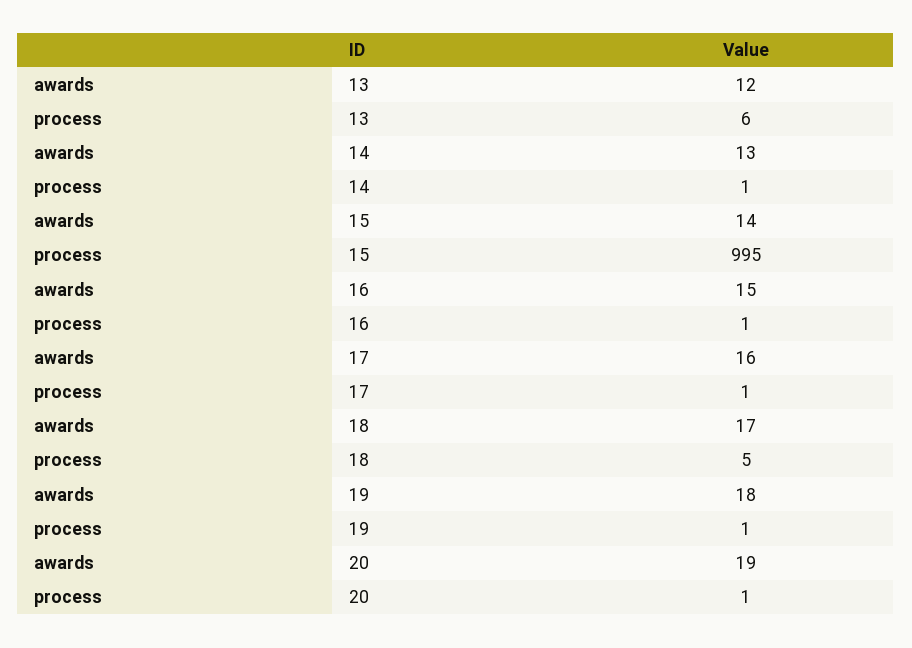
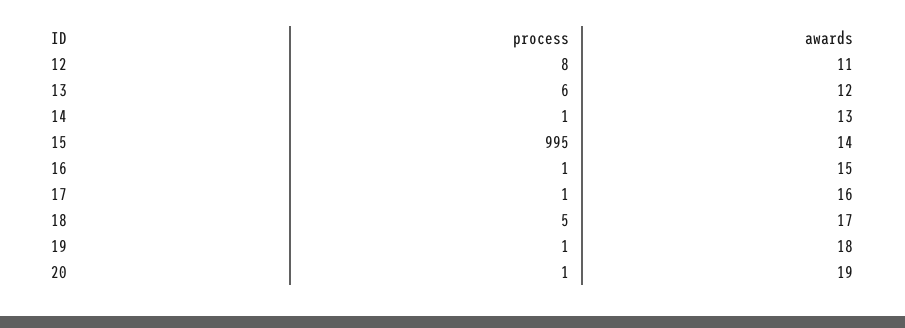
  {
    "awards": {
      "13": 12,
      "14": 13,
      "15": 14,
      "16": 15,
      "17": 16,
      "18": 17,
      "19": 18,
-     "20": 19
+     "20": 19,
+     "12": 11
    },
    "process": {
      "13": 6,
      "14": 1,
      "15": 995,
      "16": 1,
      "17": 1,
      "18": 5,
      "19": 1,
-     "20": 1
+     "20": 1,
+     "12": 8
    }
  }

